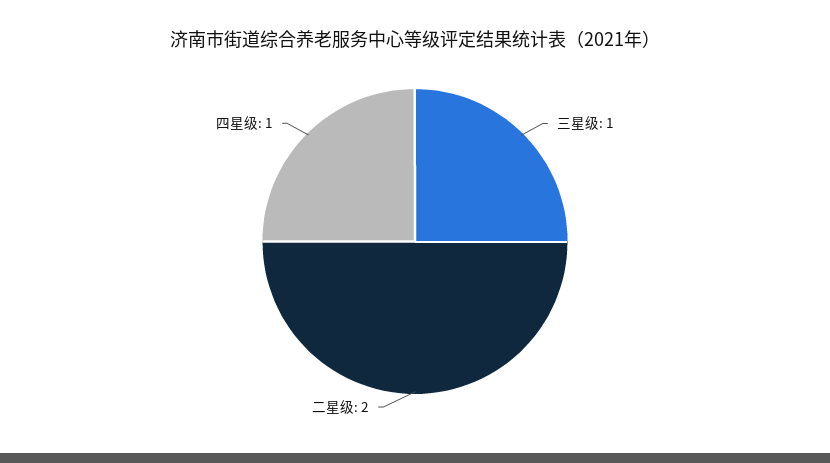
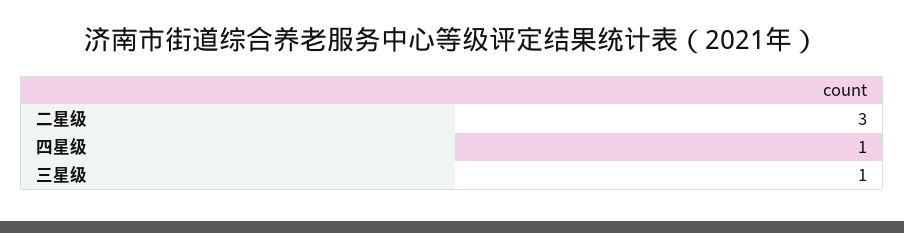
  {
    "三星级": 1,
-   "二星级": 2,
+   "二星级": 3,
    "四星级": 1
  }

